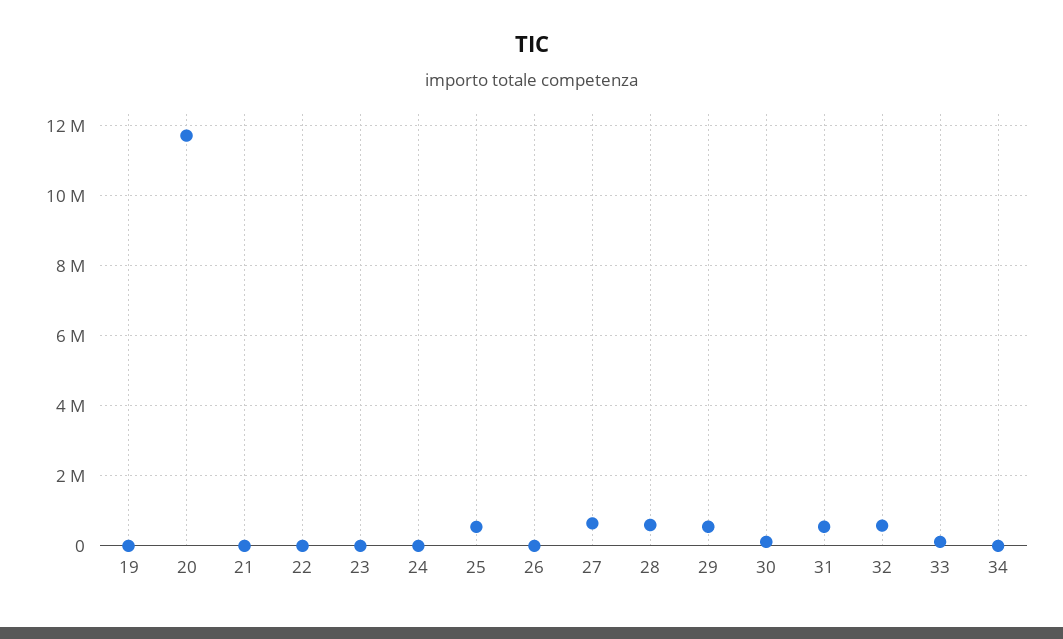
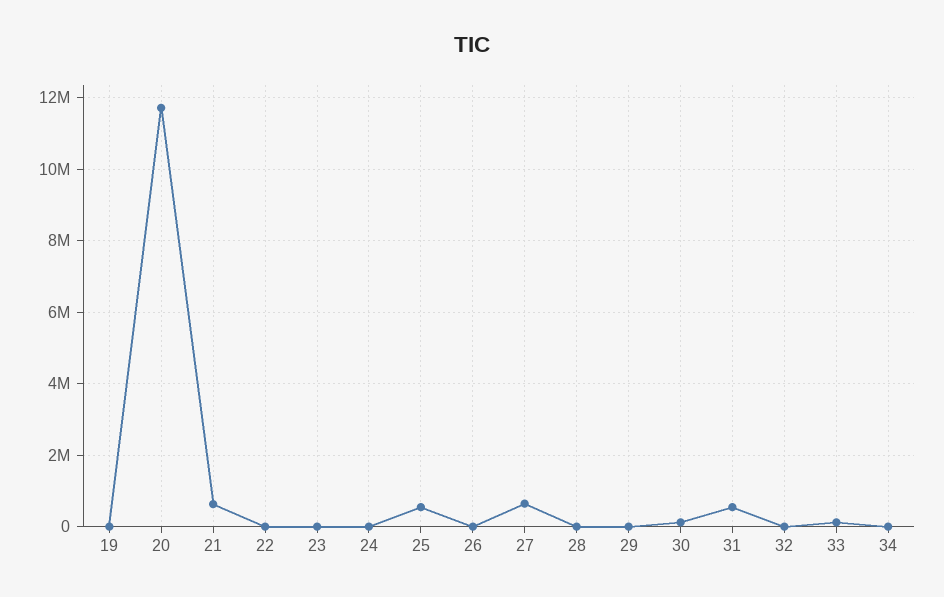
  {
    "19": 0,
    "20": 11800000,
-   "21": 0,
+   "21": 600000,
    "22": 0,
    "23": 0,
    "24": 0,
    "25": 600000,
    "26": 0,
    "27": 600000,
-   "28": 600000,
+   "28": 0,
-   "29": 600000,
+   "29": 0,
    "30": 200000,
    "31": 600000,
-   "32": 600000,
+   "32": 0,
    "33": 200000,
    "34": 0
  }

